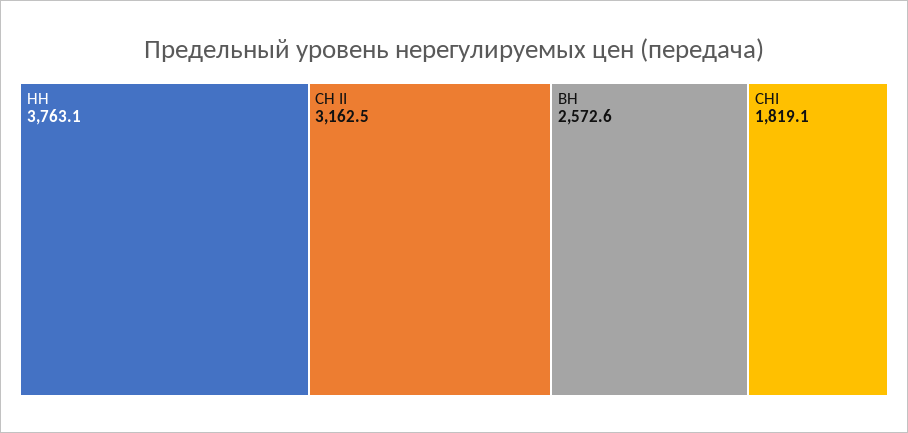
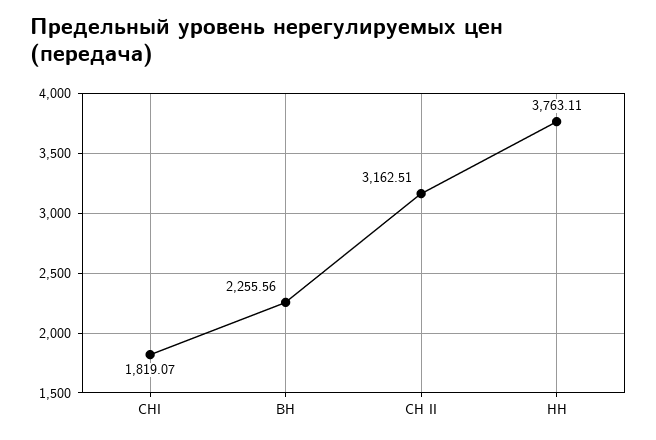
  {
    "НН": 3763.11,
    "СН II": 3162.51,
-   "ВН": 2572.6,
+   "ВН": 2255.56,
    "СНI": 1819.07
  }

